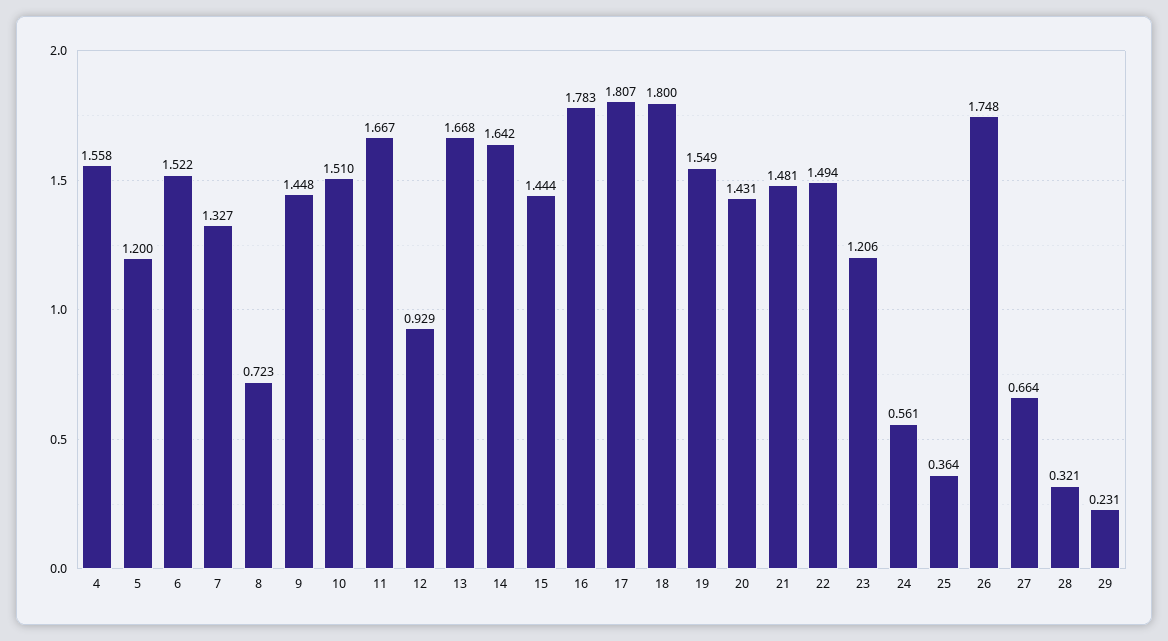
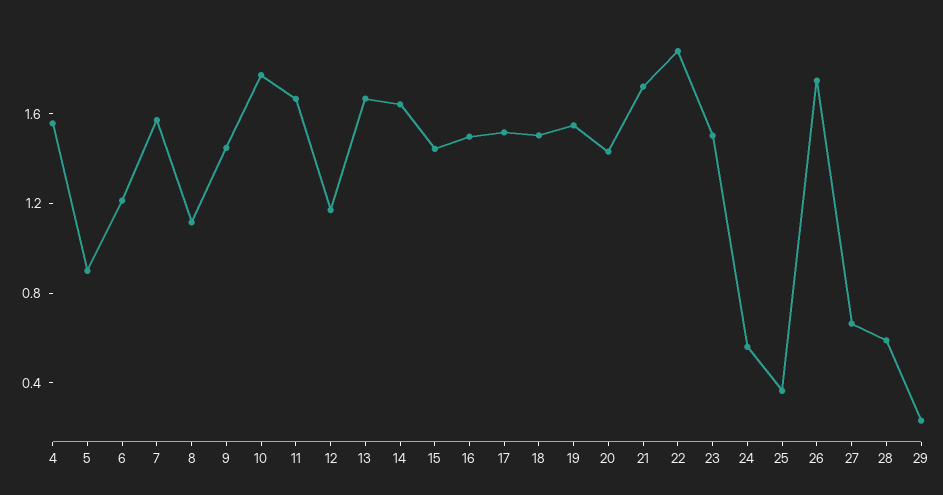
  {
    "4": 1.558,
-   "5": 1.2,
+   "5": 0.9,
-   "6": 1.522,
+   "6": 1.2,
-   "7": 1.327,
+   "7": 1.6,
-   "8": 0.723,
+   "8": 1.1,
    "9": 1.448,
-   "10": 1.51,
+   "10": 1.8,
    "11": 1.667,
-   "12": 0.929,
+   "12": 1.2,
    "13": 1.668,
    "14": 1.642,
    "15": 1.444,
-   "16": 1.783,
+   "16": 1.5,
-   "17": 1.807,
+   "17": 1.5,
-   "18": 1.8,
+   "18": 1.5,
    "19": 1.549,
    "20": 1.431,
-   "21": 1.481,
+   "21": 1.7,
-   "22": 1.494,
+   "22": 1.9,
-   "23": 1.206,
+   "23": 1.5,
    "24": 0.561,
    "25": 0.364,
    "26": 1.748,
    "27": 0.664,
-   "28": 0.321,
+   "28": 0.6,
    "29": 0.231
  }

